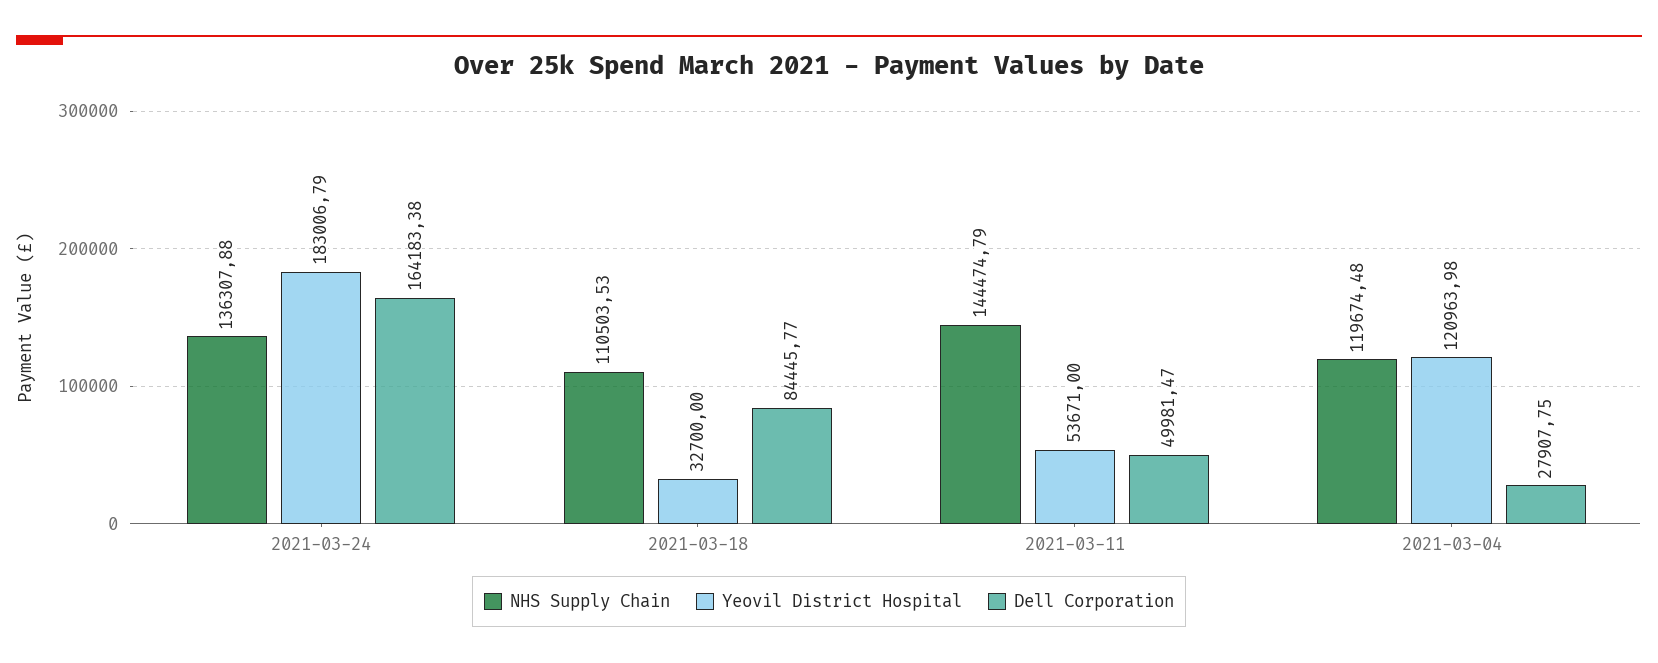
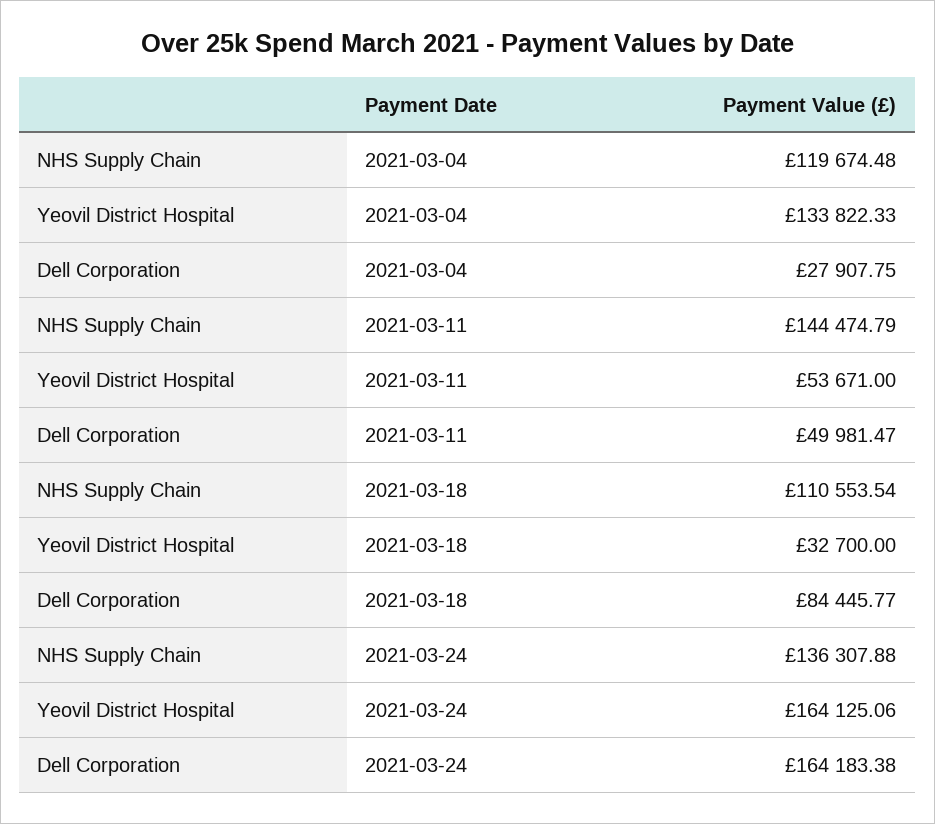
  {
    "NHS Supply Chain": {
      "2021-03-24": 136307.88,
-     "2021-03-18": 110503.53,
+     "2021-03-18": 110553.54,
      "2021-03-11": 144474.79,
      "2021-03-04": 119674.48
    },
    "Yeovil District Hospital": {
-     "2021-03-24": 183006.79,
+     "2021-03-24": 164125.06,
      "2021-03-18": 32700,
      "2021-03-11": 53671,
-     "2021-03-04": 120963.98
+     "2021-03-04": 133822.33
    },
    "Dell Corporation": {
      "2021-03-24": 164183.38,
      "2021-03-18": 84445.77,
      "2021-03-11": 49981.47,
      "2021-03-04": 27907.75
    }
  }

